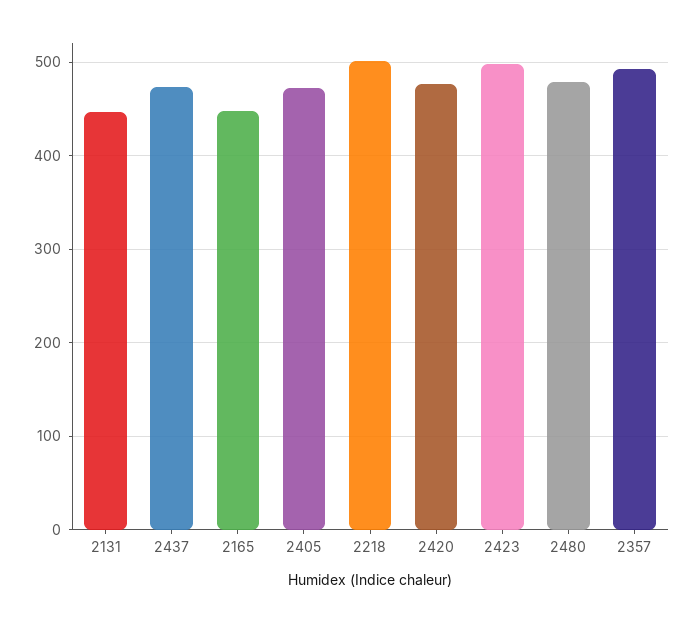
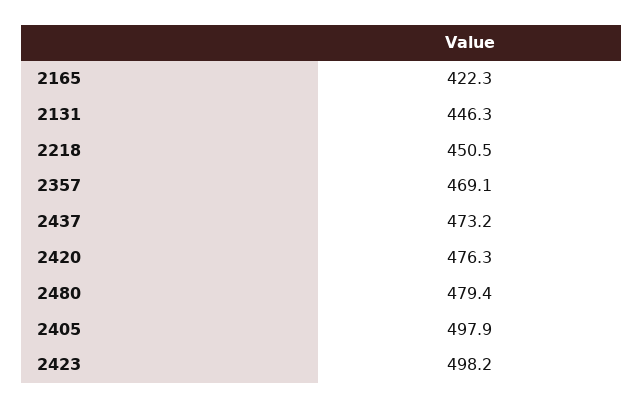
  {
    "2131": 446.3,
    "2437": 473.2,
-   "2165": 450,
+   "2165": 422.3,
-   "2405": 470,
+   "2405": 497.9,
-   "2218": 500,
+   "2218": 450.5,
    "2420": 476.3,
    "2423": 498.2,
    "2480": 479.4,
-   "2357": 490
+   "2357": 469.1
  }

